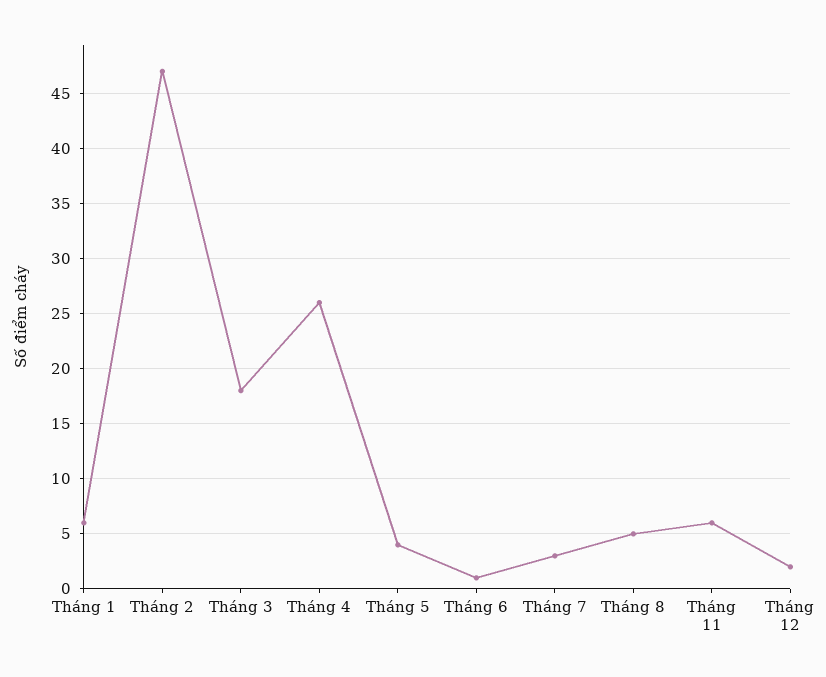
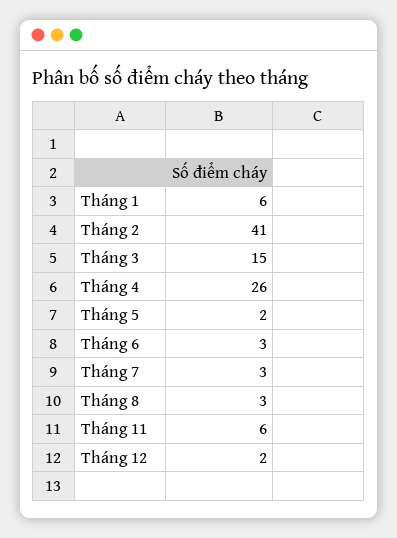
  {
    "Tháng 1": 6,
-   "Tháng 2": 47,
+   "Tháng 2": 41,
-   "Tháng 3": 18,
+   "Tháng 3": 15,
    "Tháng 4": 26,
-   "Tháng 5": 4,
+   "Tháng 5": 2,
-   "Tháng 6": 1,
+   "Tháng 6": 3,
    "Tháng 7": 3,
-   "Tháng 8": 5,
+   "Tháng 8": 3,
    "Tháng 11": 6,
    "Tháng 12": 2
  }

